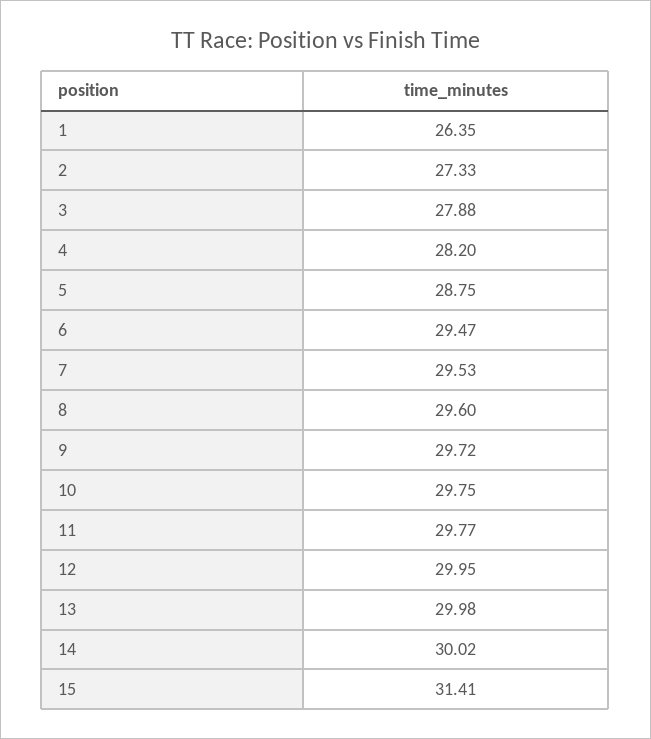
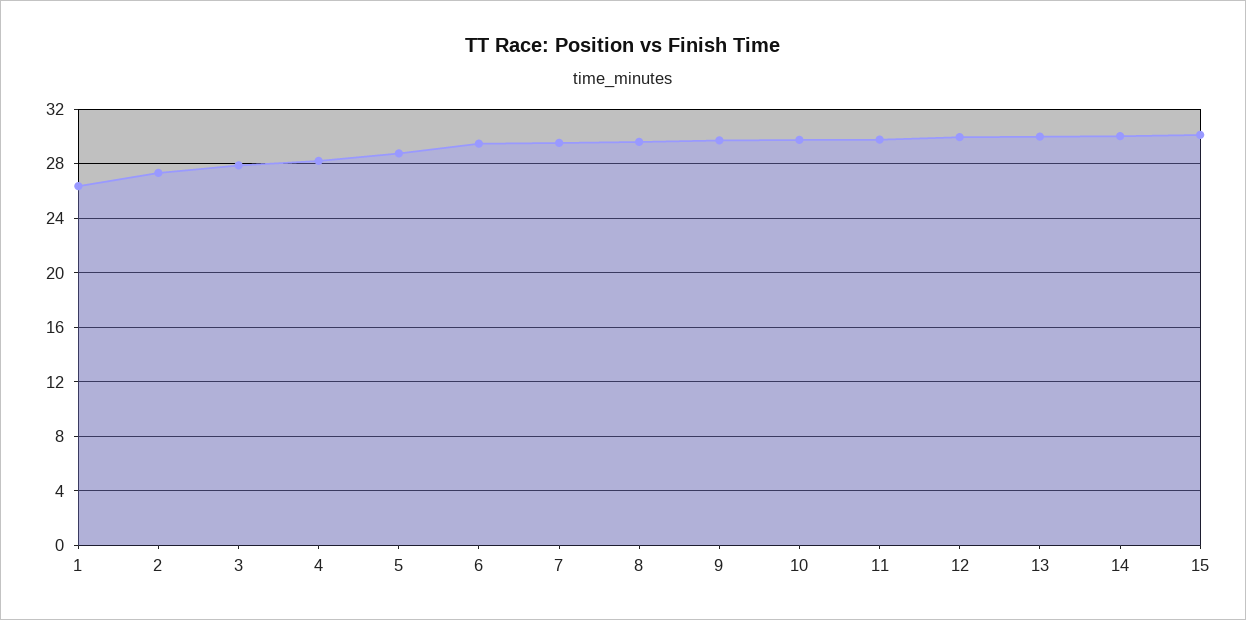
  {
    "1": 26.35,
    "2": 27.33,
    "3": 27.88,
    "4": 28.2,
    "5": 28.75,
    "6": 29.47,
    "7": 29.53,
    "8": 29.6,
    "9": 29.72,
    "10": 29.75,
    "11": 29.77,
    "12": 29.95,
    "13": 29.98,
    "14": 30.02,
-   "15": 31.41
+   "15": 30
  }

